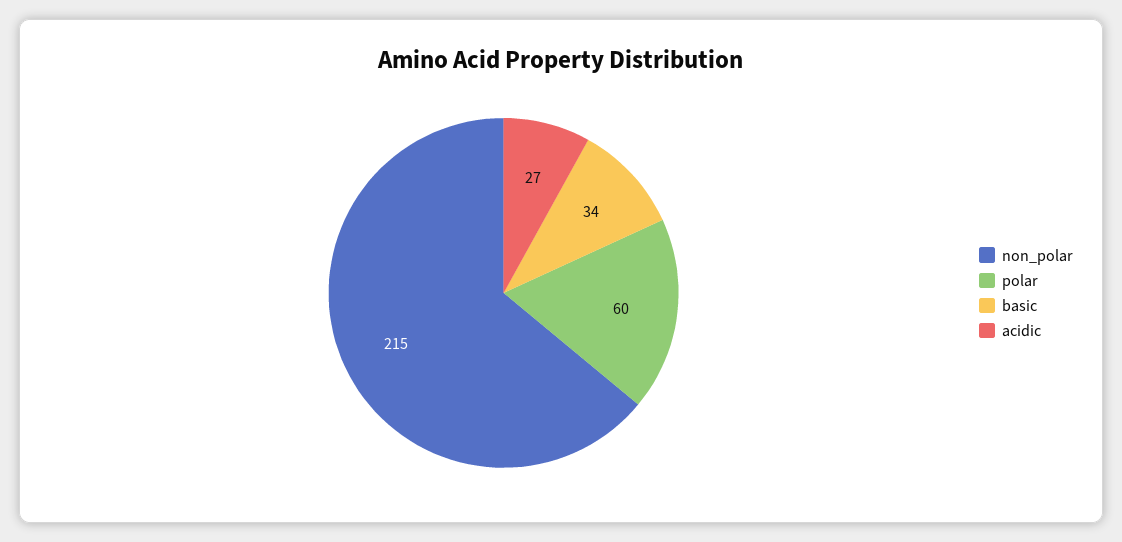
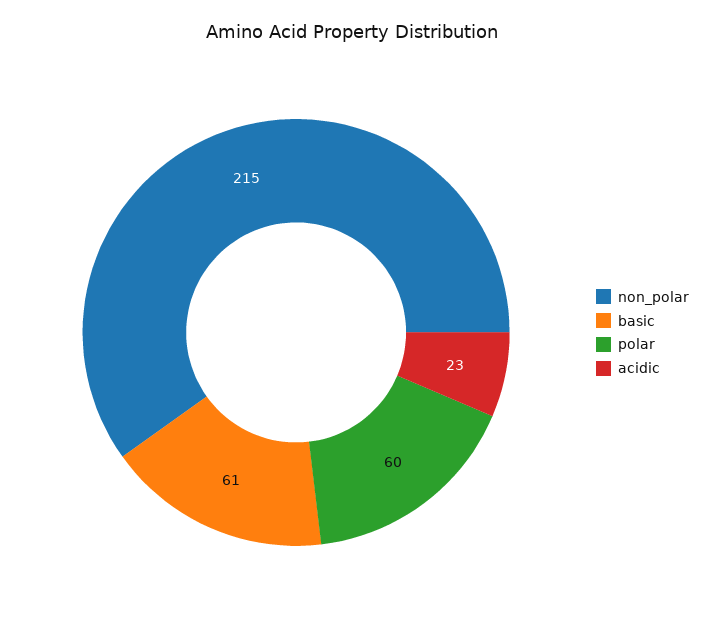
  {
    "non_polar": 215,
    "polar": 60,
-   "basic": 34,
+   "basic": 61,
-   "acidic": 27
+   "acidic": 23
  }

